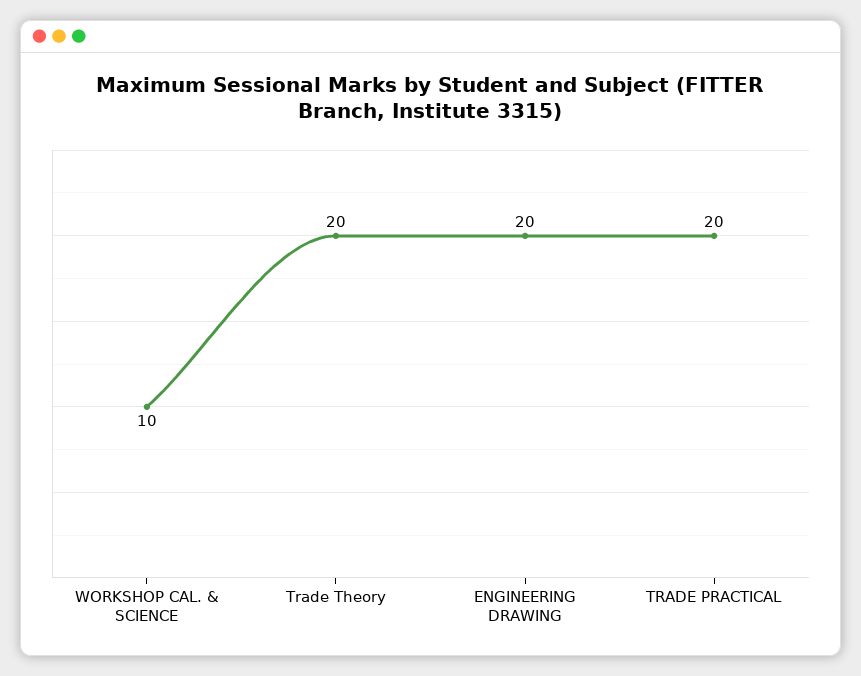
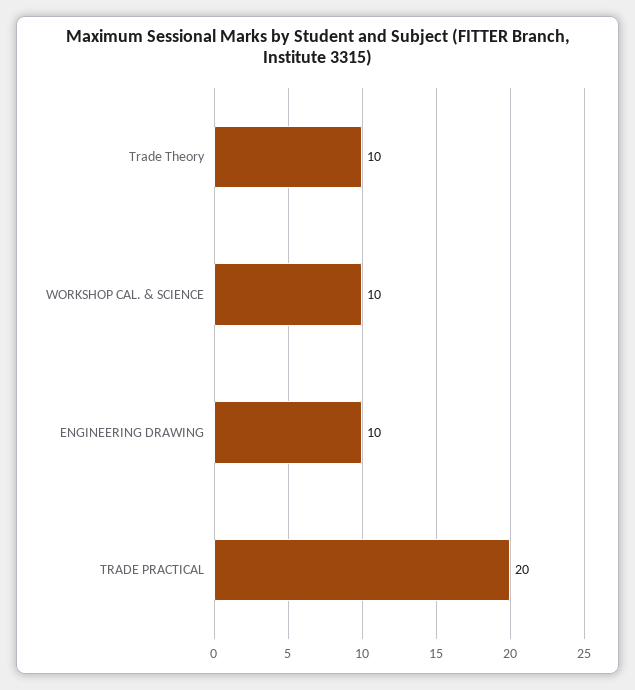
  {
    "WORKSHOP CAL. & SCIENCE": 10,
-   "Trade Theory": 20,
+   "Trade Theory": 10,
-   "ENGINEERING DRAWING": 20,
+   "ENGINEERING DRAWING": 10,
    "TRADE PRACTICAL": 20
  }

